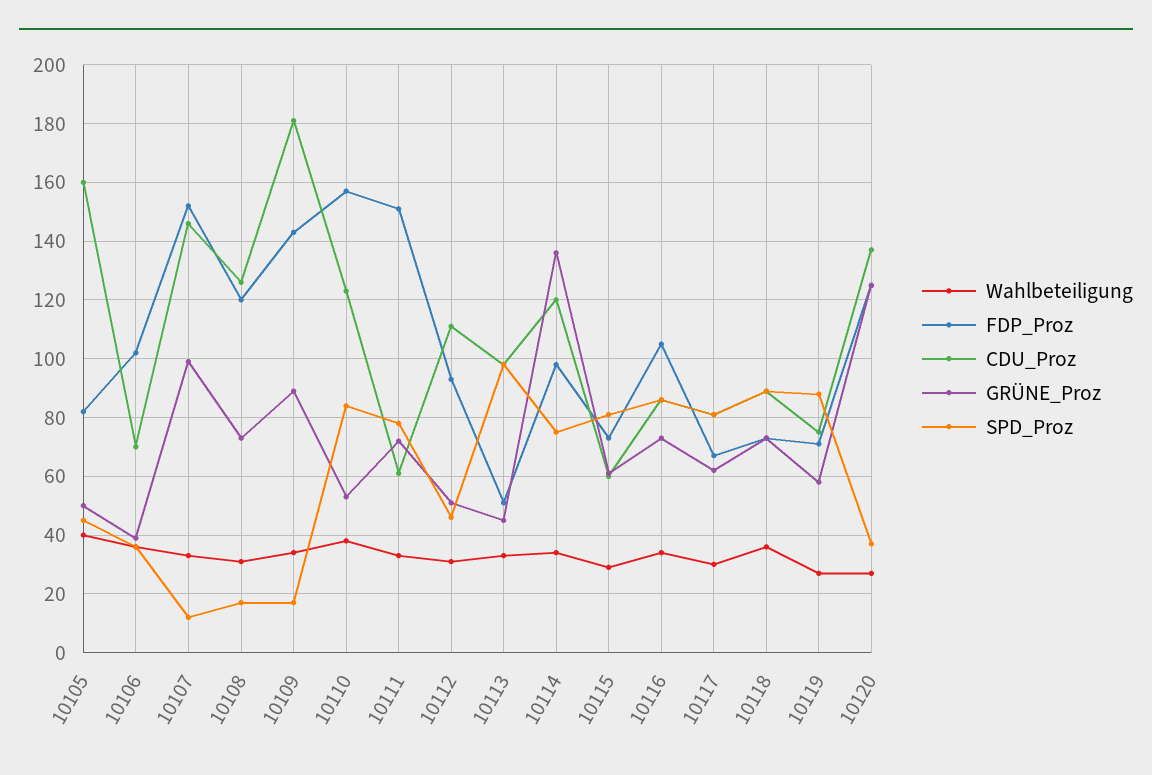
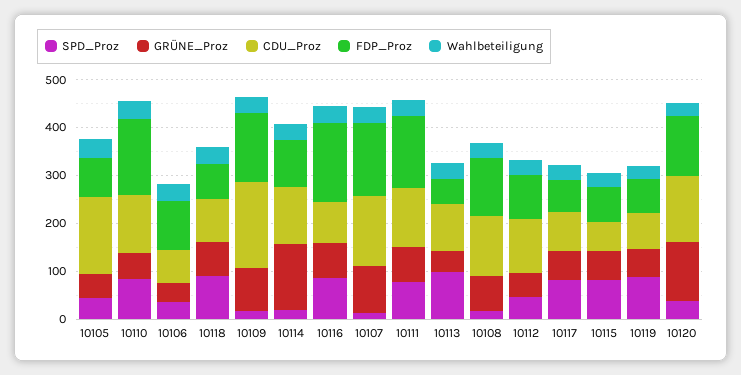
  {
    "Wahlbeteiligung": {
      "10105": 40,
      "10106": 35,
      "10107": 35,
      "10108": 30,
      "10109": 35,
      "10110": 40,
      "10111": 35,
      "10112": 30,
      "10113": 35,
      "10114": 35,
      "10115": 30,
      "10116": 35,
      "10117": 30,
      "10118": 35,
      "10119": 25,
      "10120": 25
    },
    "FDP_Proz": {
      "10105": 80,
      "10106": 100,
      "10107": 150,
      "10108": 120,
      "10109": 145,
      "10110": 155,
      "10111": 150,
      "10112": 95,
      "10113": 50,
      "10114": 100,
      "10115": 75,
-     "10116": 105,
+     "10116": 160,
      "10117": 65,
      "10118": 75,
      "10119": 70,
      "10120": 125
    },
    "CDU_Proz": {
      "10105": 160,
      "10106": 70,
      "10107": 145,
      "10108": 125,
      "10109": 180,
      "10110": 125,
-     "10111": 60,
+     "10111": 120,
      "10112": 110,
      "10113": 100,
      "10114": 120,
      "10115": 60,
      "10116": 85,
      "10117": 80,
      "10118": 90,
      "10119": 75,
      "10120": 135
    },
    "GRÜNE_Proz": {
      "10105": 50,
      "10106": 40,
      "10107": 100,
      "10108": 75,
      "10109": 90,
      "10110": 55,
      "10111": 70,
      "10112": 50,
      "10113": 45,
      "10114": 135,
      "10115": 60,
      "10116": 75,
      "10117": 60,
      "10118": 75,
      "10119": 60,
      "10120": 125
    },
    "SPD_Proz": {
      "10105": 45,
      "10106": 35,
      "10107": 10,
      "10108": 15,
      "10109": 15,
      "10110": 85,
      "10111": 80,
      "10112": 45,
      "10113": 100,
-     "10114": 75,
+     "10114": 20,
      "10115": 80,
      "10116": 85,
      "10117": 80,
      "10118": 90,
      "10119": 90,
      "10120": 35
    }
  }

